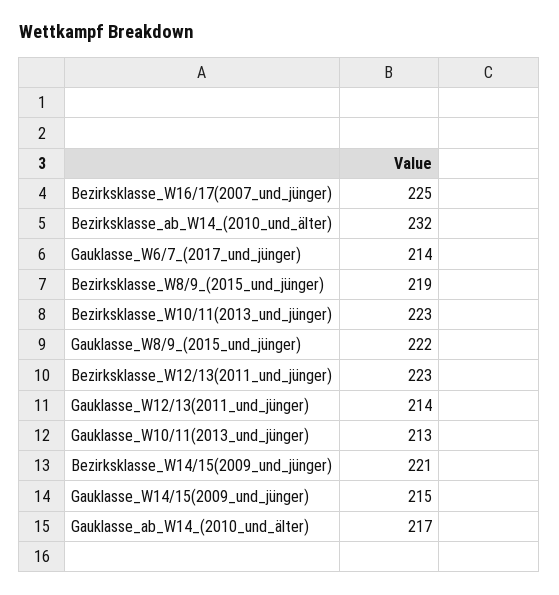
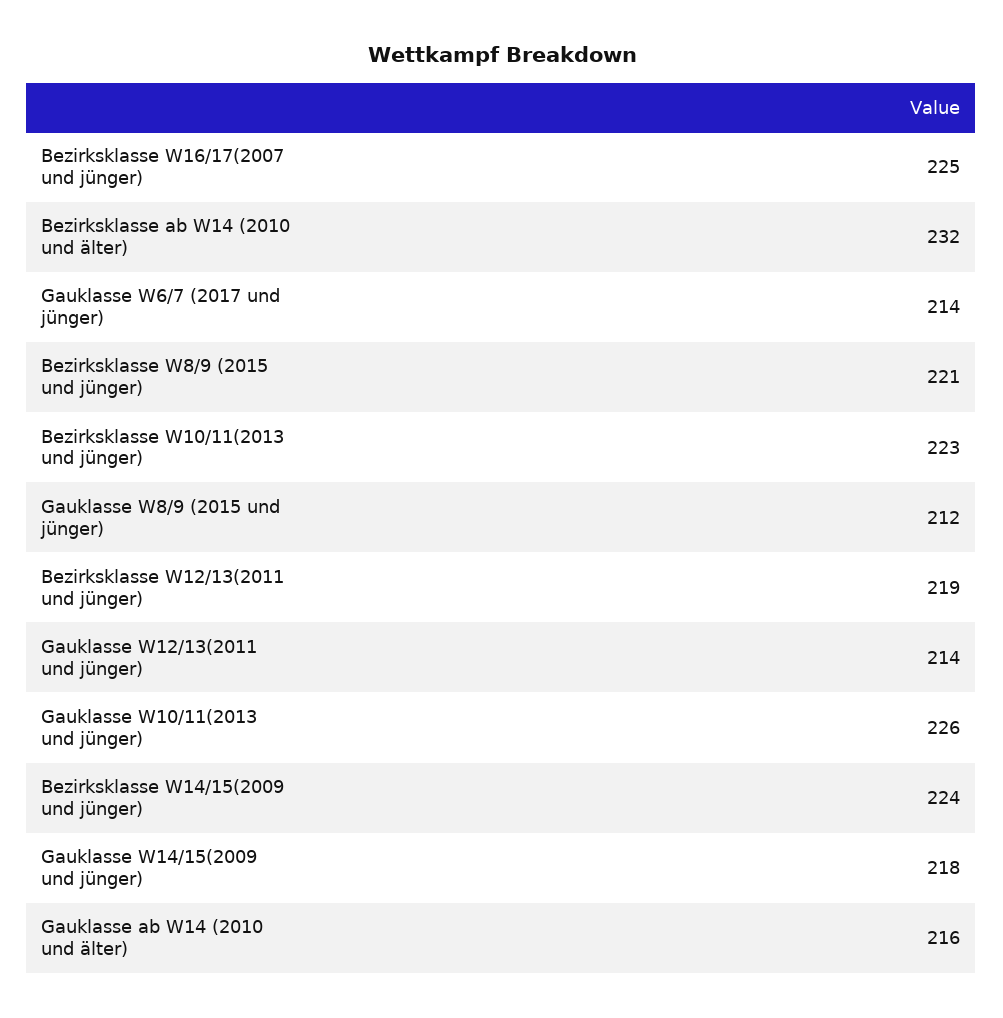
  {
    "Bezirksklasse_W16/17(2007_und_jünger)": 225,
    "Bezirksklasse_ab_W14_(2010_und_älter)": 232,
    "Gauklasse_W6/7_(2017_und_jünger)": 214,
-   "Bezirksklasse_W8/9_(2015_und_jünger)": 219,
+   "Bezirksklasse_W8/9_(2015_und_jünger)": 221,
    "Bezirksklasse_W10/11(2013_und_jünger)": 223,
-   "Gauklasse_W8/9_(2015_und_jünger)": 222,
+   "Gauklasse_W8/9_(2015_und_jünger)": 212,
-   "Bezirksklasse_W12/13(2011_und_jünger)": 223,
+   "Bezirksklasse_W12/13(2011_und_jünger)": 219,
    "Gauklasse_W12/13(2011_und_jünger)": 214,
-   "Gauklasse_W10/11(2013_und_jünger)": 213,
+   "Gauklasse_W10/11(2013_und_jünger)": 226,
-   "Bezirksklasse_W14/15(2009_und_jünger)": 221,
+   "Bezirksklasse_W14/15(2009_und_jünger)": 224,
-   "Gauklasse_W14/15(2009_und_jünger)": 215,
+   "Gauklasse_W14/15(2009_und_jünger)": 218,
-   "Gauklasse_ab_W14_(2010_und_älter)": 217
+   "Gauklasse_ab_W14_(2010_und_älter)": 216
  }

